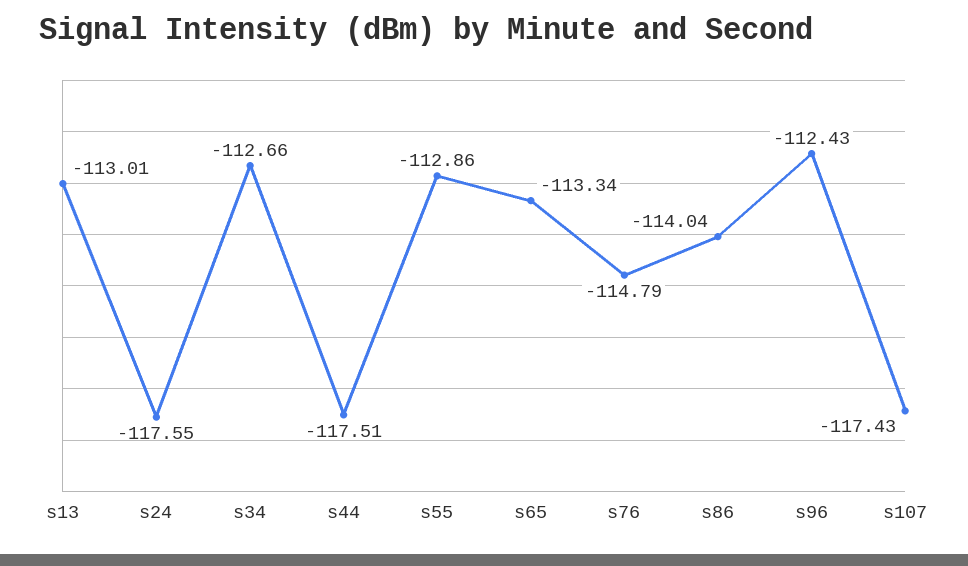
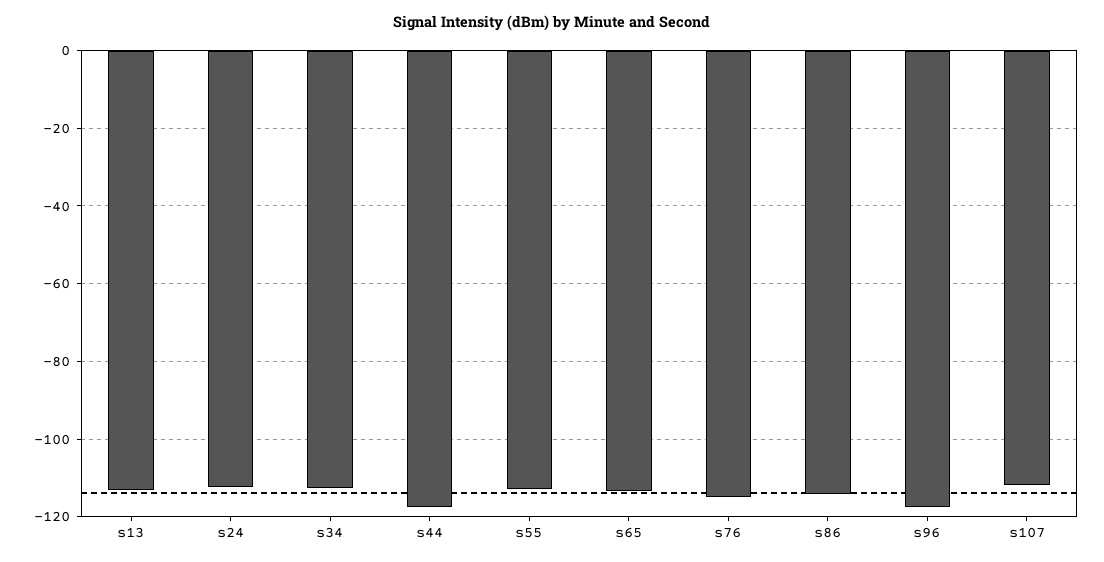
  {
    "s13": -113.01,
-   "s24": -117.55,
+   "s24": -112,
    "s34": -112.66,
    "s44": -117.51,
    "s55": -112.86,
    "s65": -113.34,
    "s76": -114.79,
    "s86": -114.04,
-   "s96": -112.43,
+   "s96": -118,
-   "s107": -117.43
+   "s107": -112
  }

